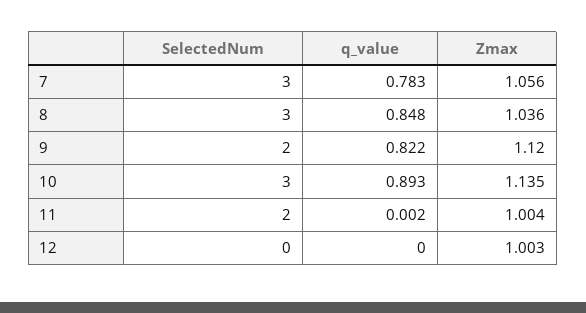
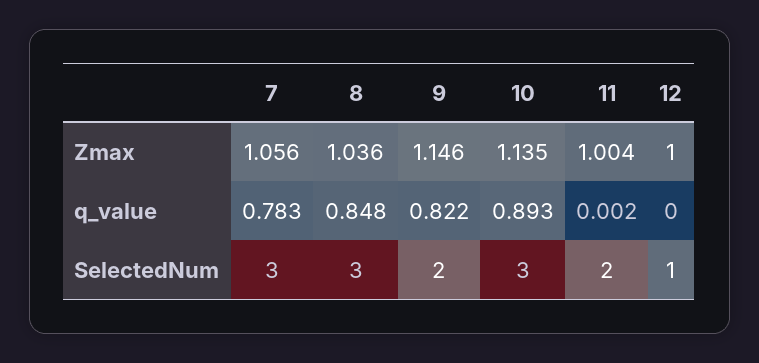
  {
    "SelectedNum": {
      "7": 3,
      "8": 3,
      "9": 2,
      "10": 3,
      "11": 2,
-     "12": 0
+     "12": 1
    },
    "q_value": {
      "7": 0.783,
      "8": 0.848,
      "9": 0.822,
      "10": 0.893,
      "11": 0.002,
      "12": 0
    },
    "Zmax": {
      "7": 1.056,
      "8": 1.036,
-     "9": 1.12,
+     "9": 1.146,
      "10": 1.135,
      "11": 1.004,
-     "12": 1.003
+     "12": 1
    }
  }

